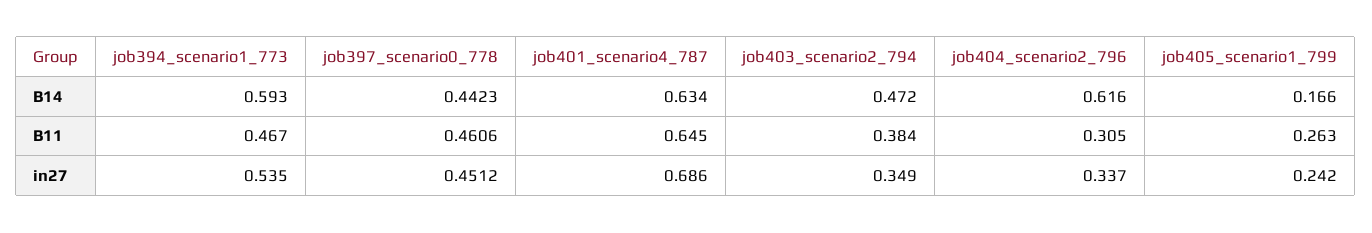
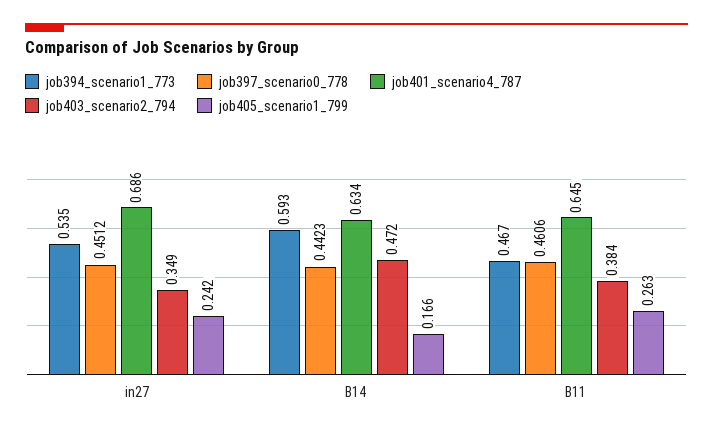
  {
    "job394_scenario1_773": {
      "B14": 0.593,
      "B11": 0.467,
      "in27": 0.535
    },
    "job397_scenario0_778": {
      "B14": 0.4423,
      "B11": 0.4606,
      "in27": 0.4512
    },
    "job401_scenario4_787": {
      "B14": 0.634,
      "B11": 0.645,
      "in27": 0.686
    },
    "job403_scenario2_794": {
      "B14": 0.472,
      "B11": 0.384,
      "in27": 0.349
    },
-   "job404_scenario2_796": {
-     "B14": 0.616,
-     "B11": 0.305,
-     "in27": 0.337
-   },
    "job405_scenario1_799": {
      "B14": 0.166,
      "B11": 0.263,
      "in27": 0.242
    }
  }

